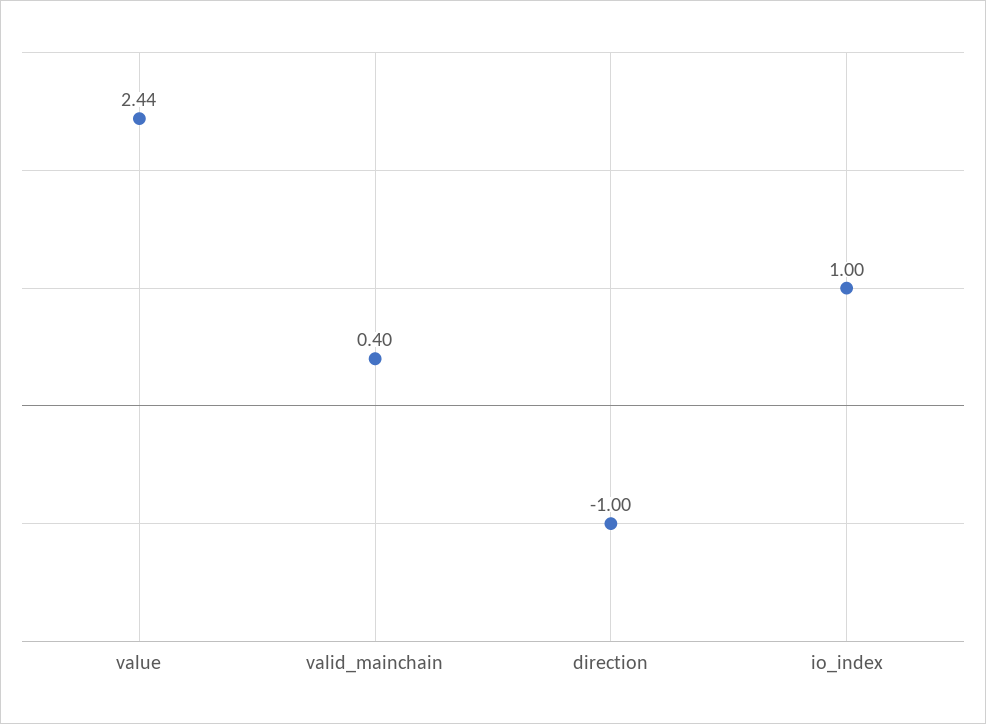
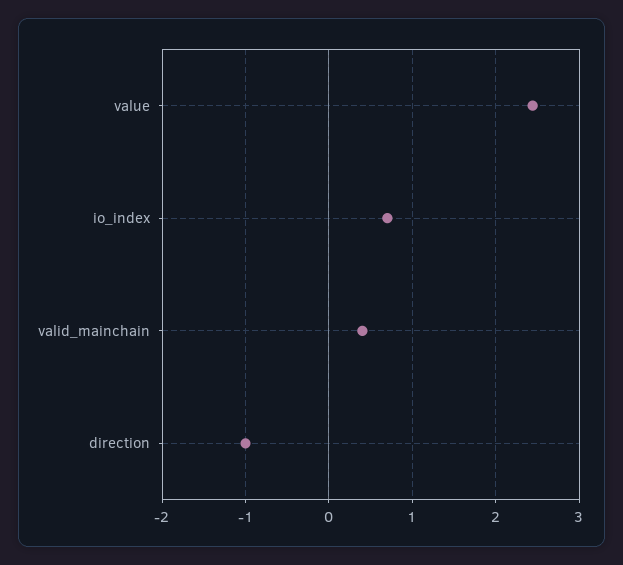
  {
    "value": 2.44,
    "valid_mainchain": 0.4,
    "direction": -1,
-   "io_index": 1
+   "io_index": 0.7
  }

